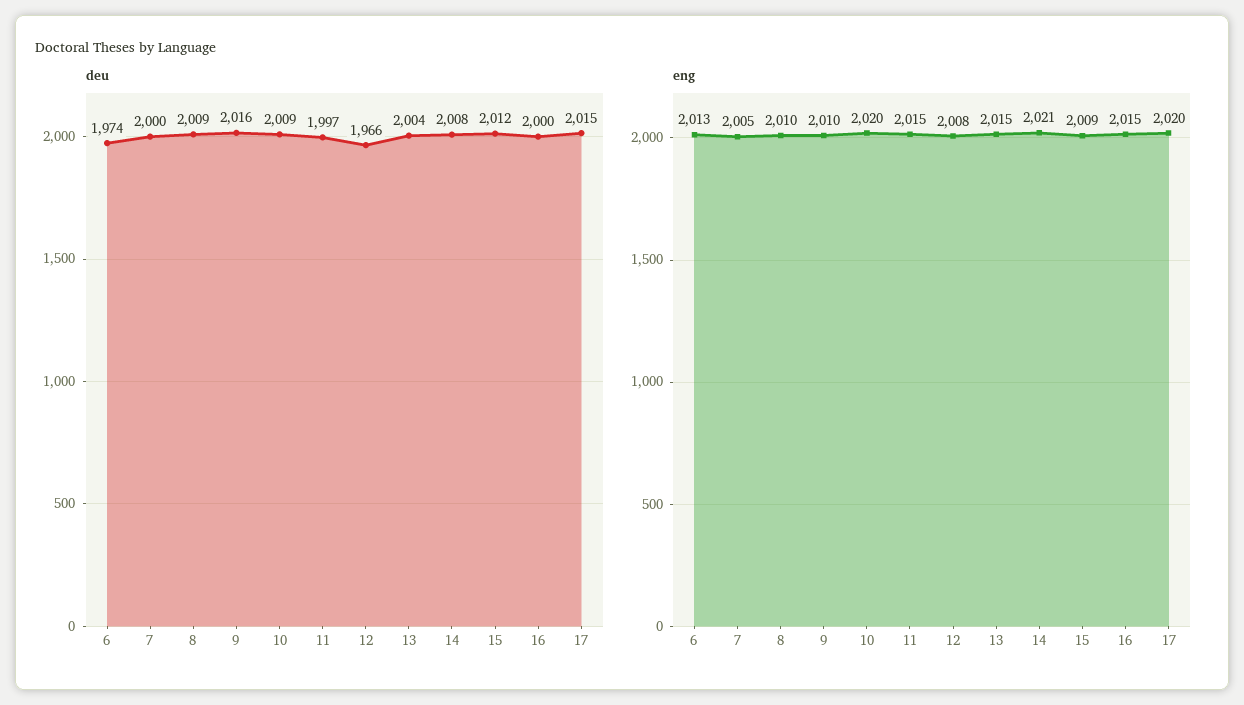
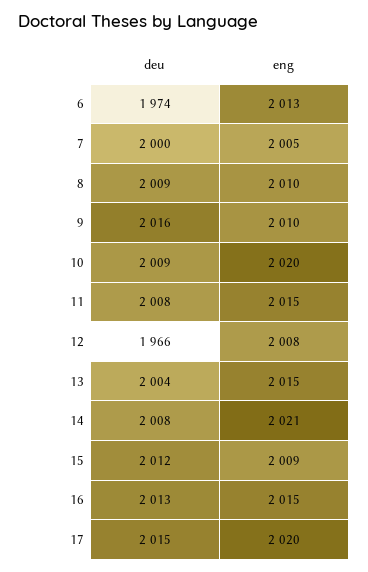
  {
    "deu": {
      "6": 1974,
      "7": 2000,
      "8": 2009,
      "9": 2016,
      "10": 2009,
-     "11": 1997,
+     "11": 2008,
      "12": 1966,
      "13": 2004,
      "14": 2008,
      "15": 2012,
-     "16": 2000,
+     "16": 2013,
      "17": 2015
    },
    "eng": {
      "6": 2013,
      "7": 2005,
      "8": 2010,
      "9": 2010,
      "10": 2020,
      "11": 2015,
      "12": 2008,
      "13": 2015,
      "14": 2021,
      "15": 2009,
      "16": 2015,
      "17": 2020
    }
  }

